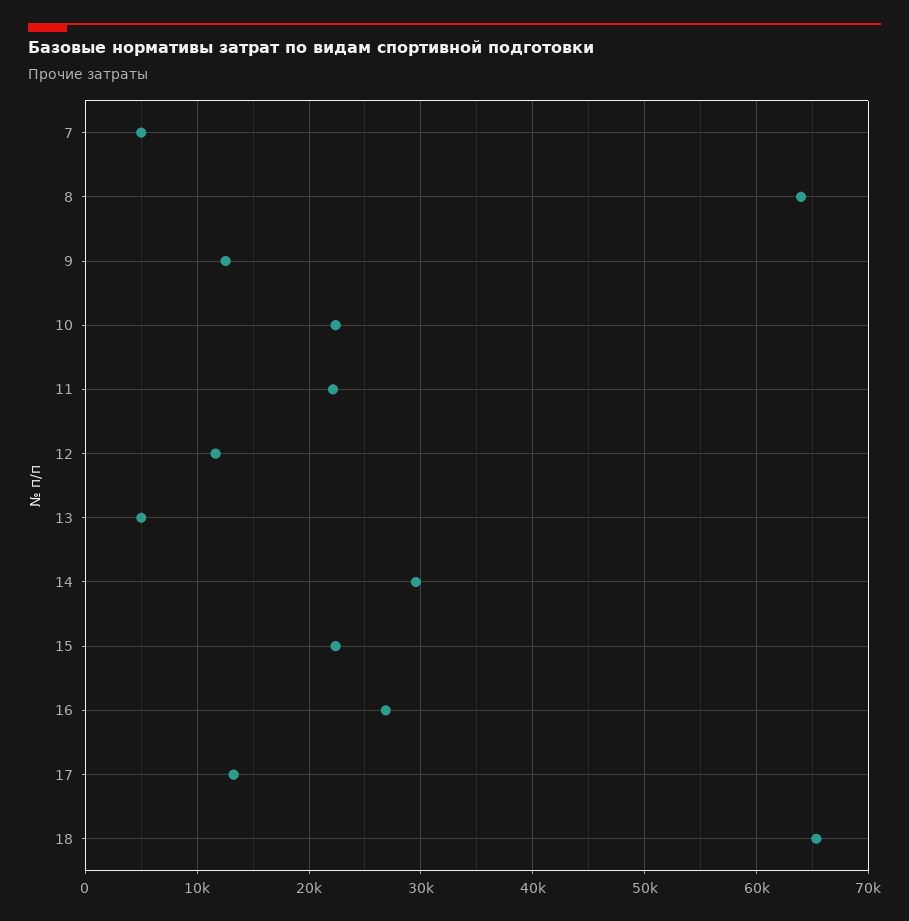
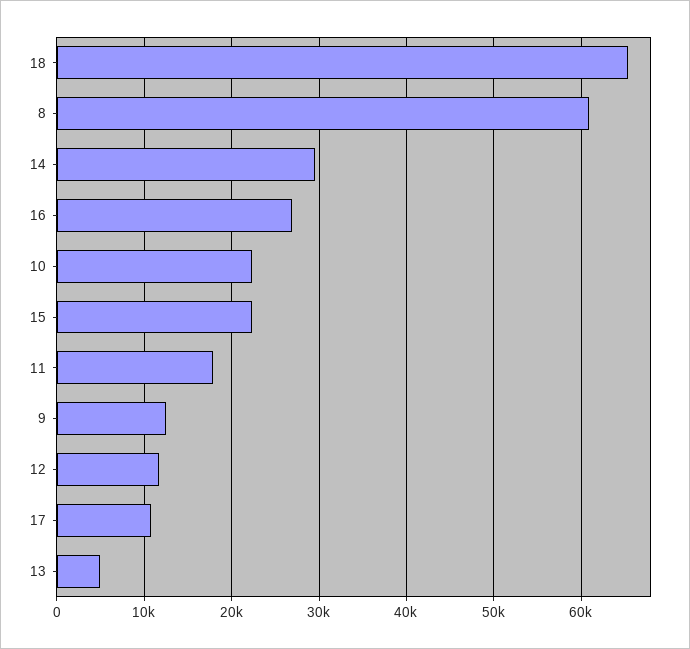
  {
-   "7": 5000,
-   "8": 64000,
+   "8": 61000,
    "9": 13000,
    "10": 22000,
-   "11": 22000,
+   "11": 18000,
    "12": 12000,
    "13": 5000,
    "14": 30000,
    "15": 22000,
    "16": 27000,
-   "17": 13000,
+   "17": 11000,
    "18": 65000
  }

